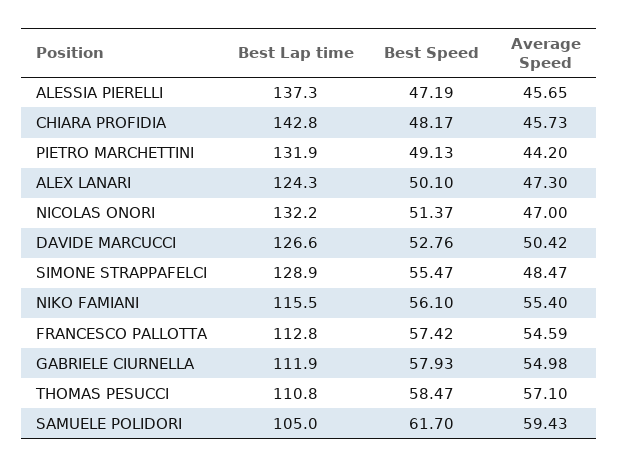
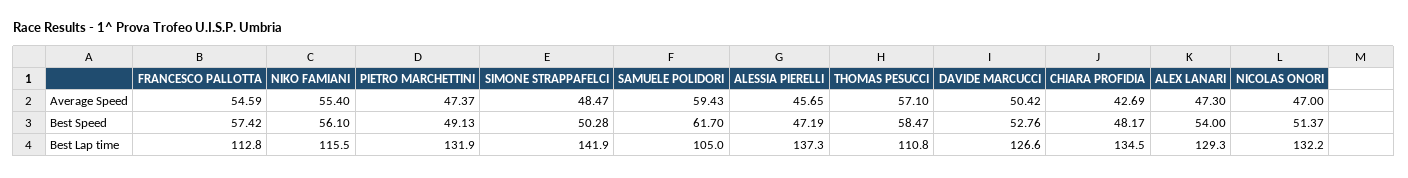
  {
    "Best Lap time": {
      "ALESSIA PIERELLI": 137.3,
-     "CHIARA PROFIDIA": 142.8,
+     "CHIARA PROFIDIA": 134.5,
      "PIETRO MARCHETTINI": 131.9,
-     "ALEX LANARI": 124.3,
+     "ALEX LANARI": 129.3,
      "NICOLAS ONORI": 132.2,
      "DAVIDE MARCUCCI": 126.6,
-     "SIMONE STRAPPAFELCI": 128.9,
+     "SIMONE STRAPPAFELCI": 141.9,
      "NIKO FAMIANI": 115.5,
      "FRANCESCO PALLOTTA": 112.8,
-     "GABRIELE CIURNELLA": 111.9,
      "THOMAS PESUCCI": 110.8,
      "SAMUELE POLIDORI": 105
    },
    "Best Speed": {
      "ALESSIA PIERELLI": 47.19,
      "CHIARA PROFIDIA": 48.17,
      "PIETRO MARCHETTINI": 49.13,
-     "ALEX LANARI": 50.1,
+     "ALEX LANARI": 54,
      "NICOLAS ONORI": 51.37,
      "DAVIDE MARCUCCI": 52.76,
-     "SIMONE STRAPPAFELCI": 55.47,
+     "SIMONE STRAPPAFELCI": 50.28,
      "NIKO FAMIANI": 56.1,
      "FRANCESCO PALLOTTA": 57.42,
-     "GABRIELE CIURNELLA": 57.93,
      "THOMAS PESUCCI": 58.47,
      "SAMUELE POLIDORI": 61.7
    },
    "Average Speed": {
      "ALESSIA PIERELLI": 45.65,
-     "CHIARA PROFIDIA": 45.73,
+     "CHIARA PROFIDIA": 42.69,
-     "PIETRO MARCHETTINI": 44.2,
+     "PIETRO MARCHETTINI": 47.37,
      "ALEX LANARI": 47.3,
      "NICOLAS ONORI": 47,
      "DAVIDE MARCUCCI": 50.42,
      "SIMONE STRAPPAFELCI": 48.47,
      "NIKO FAMIANI": 55.4,
      "FRANCESCO PALLOTTA": 54.59,
-     "GABRIELE CIURNELLA": 54.98,
      "THOMAS PESUCCI": 57.1,
      "SAMUELE POLIDORI": 59.43
    }
  }

